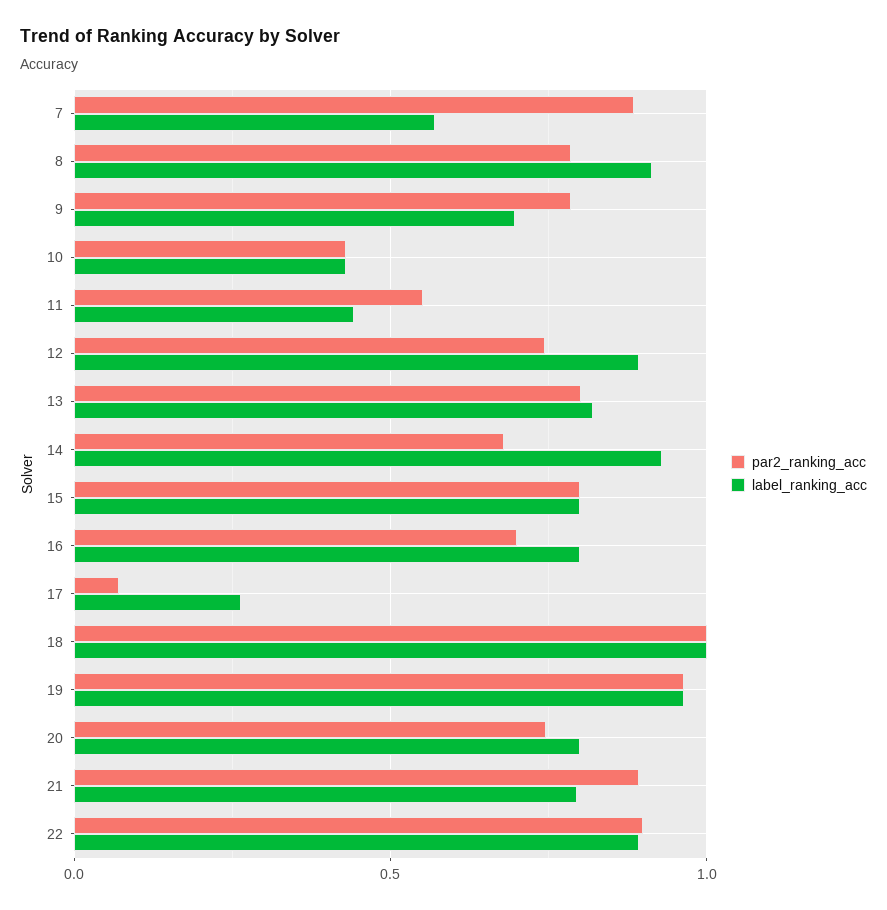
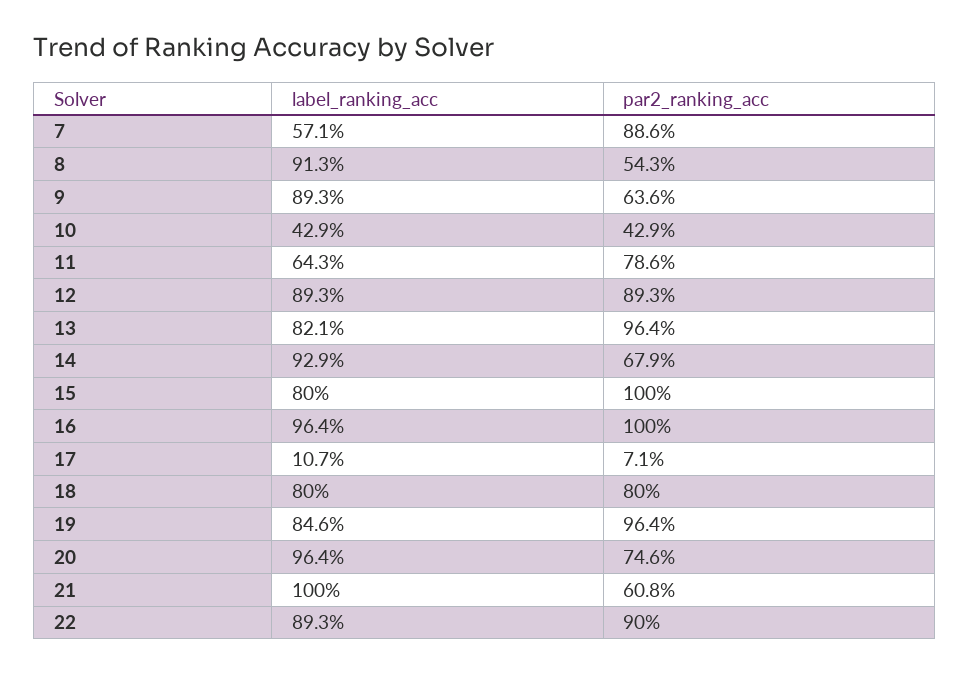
  {
    "par2_ranking_acc": {
      "7": 0.886,
-     "8": 0.8,
+     "8": 0.543,
-     "9": 0.8,
+     "9": 0.636,
      "10": 0.429,
-     "11": 0.55,
+     "11": 0.786,
-     "12": 0.75,
+     "12": 0.893,
-     "13": 0.8,
+     "13": 0.964,
      "14": 0.679,
-     "15": 0.8,
+     "15": 1,
-     "16": 0.7,
+     "16": 1,
      "17": 0.071,
-     "18": 1,
+     "18": 0.8,
      "19": 0.964,
      "20": 0.746,
-     "21": 0.9,
+     "21": 0.608,
      "22": 0.9
    },
    "label_ranking_acc": {
      "7": 0.571,
      "8": 0.913,
-     "9": 0.7,
+     "9": 0.893,
      "10": 0.429,
-     "11": 0.45,
+     "11": 0.643,
      "12": 0.893,
      "13": 0.821,
      "14": 0.929,
      "15": 0.8,
-     "16": 0.8,
+     "16": 0.964,
-     "17": 0.25,
+     "17": 0.107,
-     "18": 1,
+     "18": 0.8,
-     "19": 0.95,
+     "19": 0.846,
-     "20": 0.8,
+     "20": 0.964,
-     "21": 0.8,
+     "21": 1,
      "22": 0.893
    }
  }

